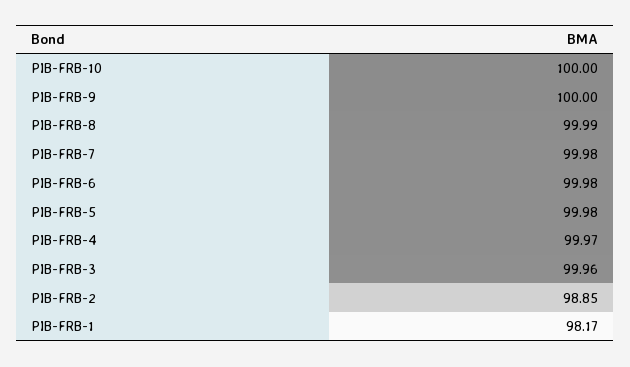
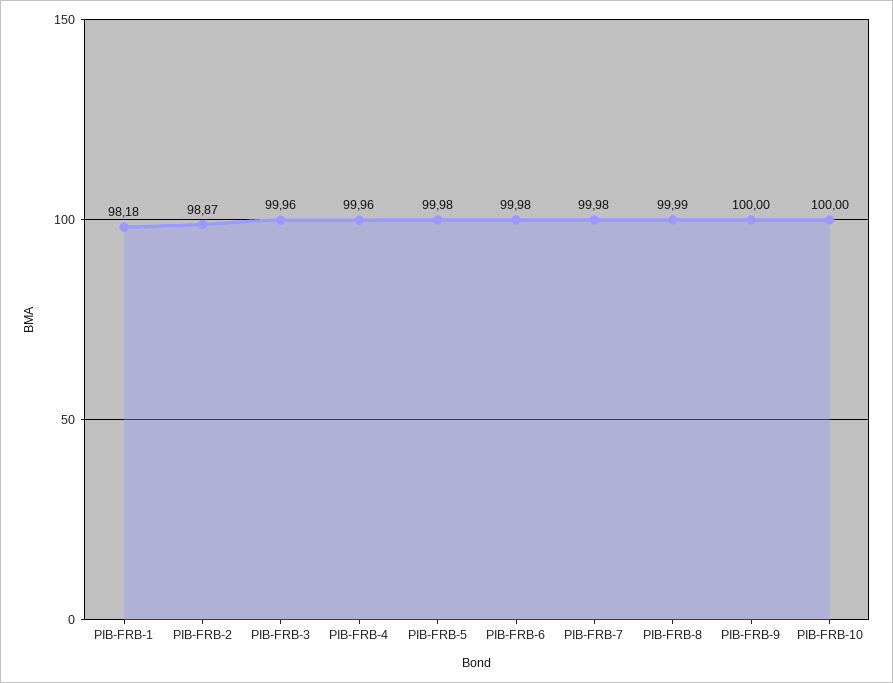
  {
    "PIB-FRB-10": 100,
    "PIB-FRB-9": 100,
    "PIB-FRB-8": 99.99,
    "PIB-FRB-7": 99.98,
    "PIB-FRB-6": 99.98,
    "PIB-FRB-5": 99.98,
-   "PIB-FRB-4": 99.97,
+   "PIB-FRB-4": 99.96,
    "PIB-FRB-3": 99.96,
-   "PIB-FRB-2": 98.85,
+   "PIB-FRB-2": 98.87,
-   "PIB-FRB-1": 98.17
+   "PIB-FRB-1": 98.18
  }

